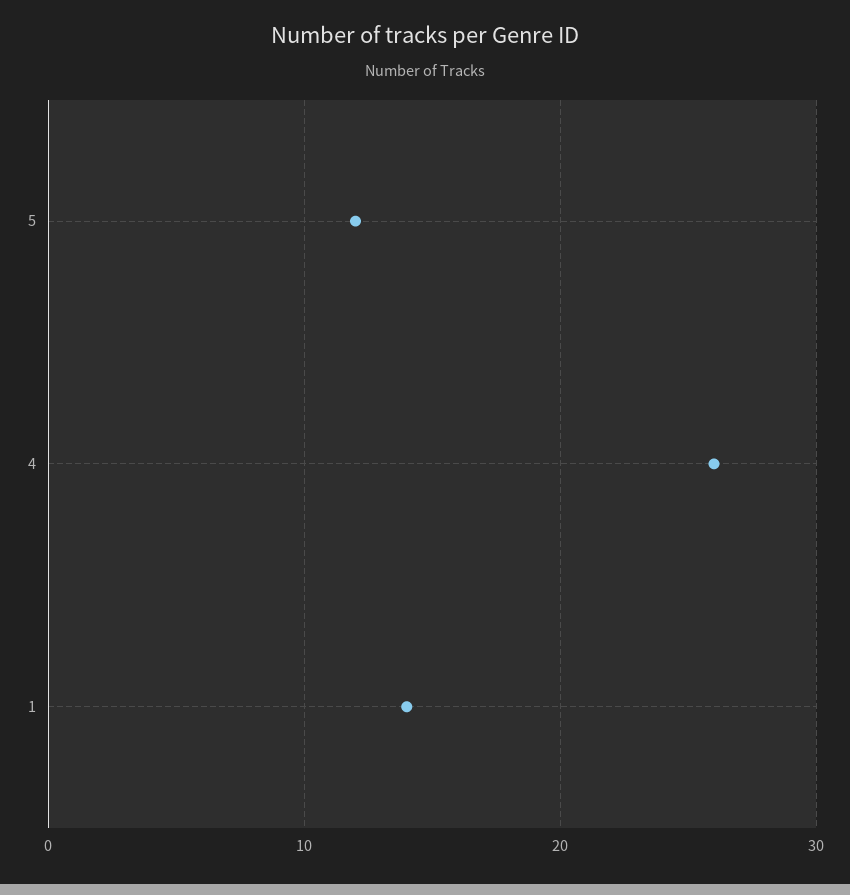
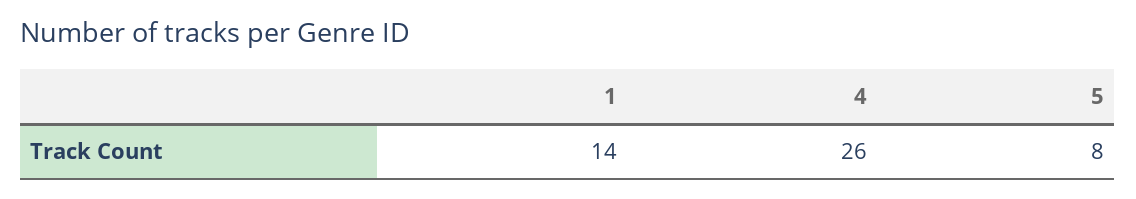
  {
-   "5": 12,
+   "5": 8,
    "4": 26,
    "1": 14
  }

